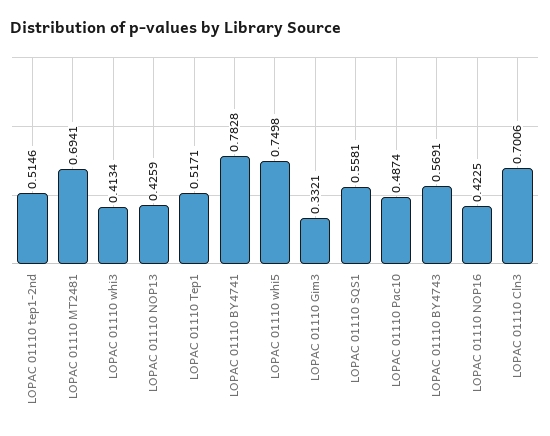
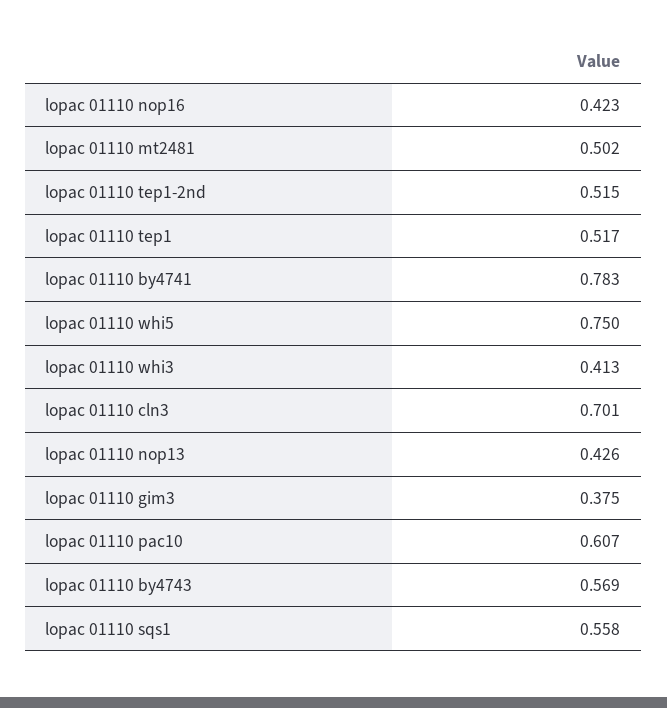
  {
    "LOPAC 01110 tep1-2nd": 0.5146,
-   "LOPAC 01110 MT2481": 0.6941,
+   "LOPAC 01110 MT2481": 0.502,
    "LOPAC 01110 whi3": 0.4134,
    "LOPAC 01110 NOP13": 0.4259,
    "LOPAC 01110 Tep1": 0.5171,
    "LOPAC 01110 BY4741": 0.7828,
    "LOPAC 01110 whi5": 0.7498,
-   "LOPAC 01110 Gim3": 0.3321,
+   "LOPAC 01110 Gim3": 0.375,
    "LOPAC 01110 SQS1": 0.5581,
-   "LOPAC 01110 Pac10": 0.4874,
+   "LOPAC 01110 Pac10": 0.607,
    "LOPAC 01110 BY4743": 0.5691,
    "LOPAC 01110 NOP16": 0.4225,
    "LOPAC 01110 Cln3": 0.7006
  }

